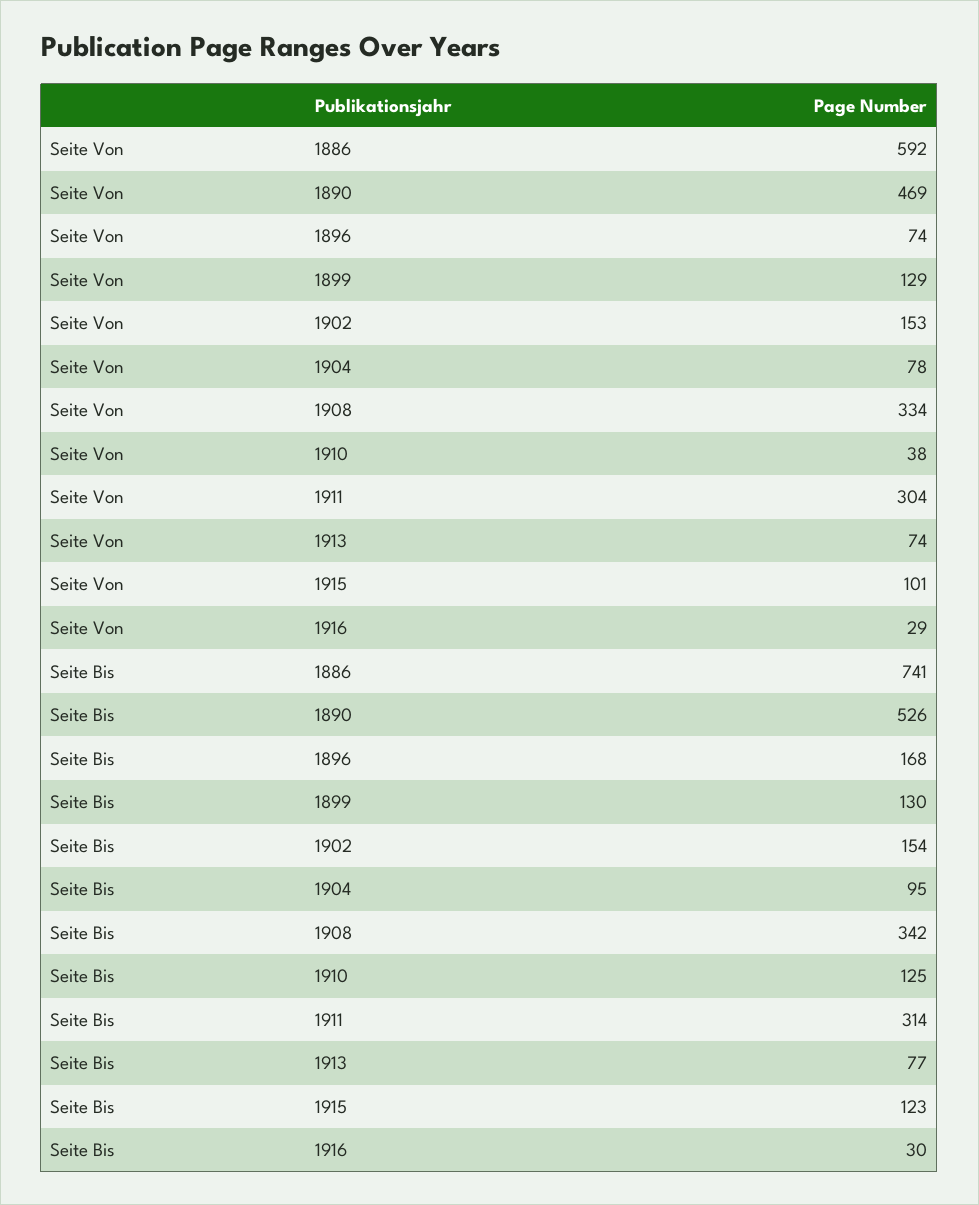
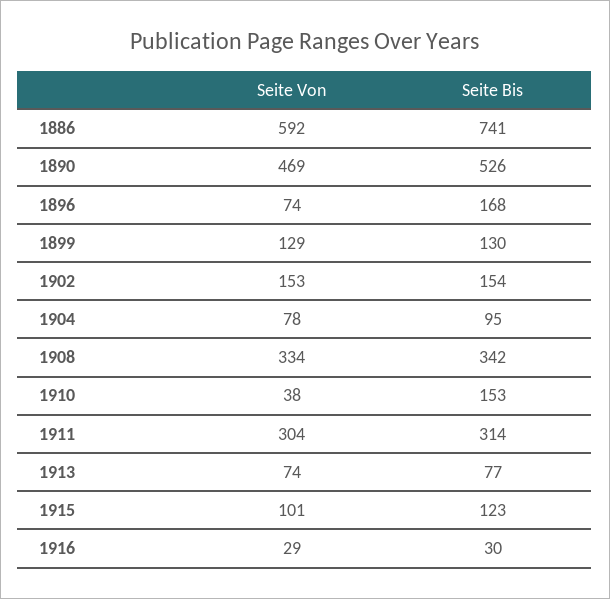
  {
    "Seite Von": {
      "1886": 592,
      "1890": 469,
      "1896": 74,
      "1899": 129,
      "1902": 153,
      "1904": 78,
      "1908": 334,
      "1910": 38,
      "1911": 304,
      "1913": 74,
      "1915": 101,
      "1916": 29
    },
    "Seite Bis": {
      "1886": 741,
      "1890": 526,
      "1896": 168,
      "1899": 130,
      "1902": 154,
      "1904": 95,
      "1908": 342,
-     "1910": 125,
+     "1910": 153,
      "1911": 314,
      "1913": 77,
      "1915": 123,
      "1916": 30
    }
  }

